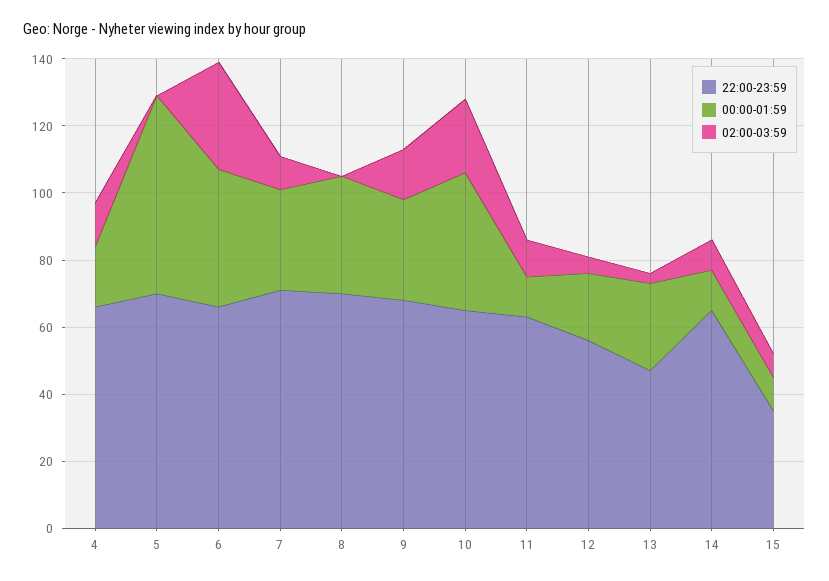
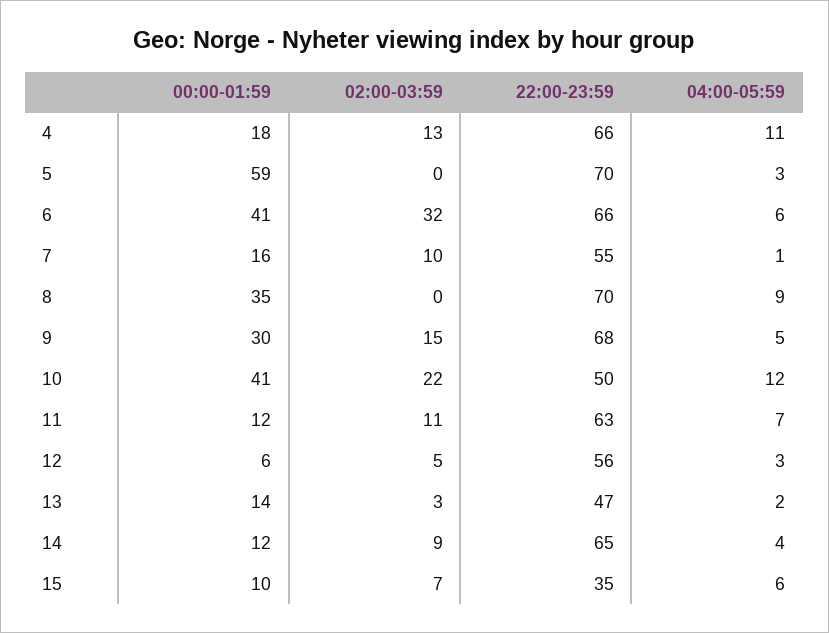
  {
    "22:00-23:59": {
      "4": 66,
      "5": 70,
      "6": 66,
-     "7": 70,
+     "7": 55,
      "8": 70,
      "9": 68,
-     "10": 65,
+     "10": 50,
      "11": 63,
      "12": 56,
      "13": 47,
      "14": 65,
      "15": 35
    },
    "00:00-01:59": {
      "4": 18,
      "5": 59,
      "6": 41,
-     "7": 30,
+     "7": 16,
      "8": 35,
      "9": 30,
      "10": 41,
      "11": 12,
-     "12": 20,
+     "12": 6,
-     "13": 25,
+     "13": 14,
      "14": 12,
      "15": 10
    },
    "02:00-03:59": {
      "4": 13,
      "5": 0,
      "6": 32,
      "7": 10,
      "8": 0,
      "9": 15,
      "10": 22,
      "11": 11,
      "12": 5,
      "13": 3,
      "14": 9,
      "15": 7
-   }
+   },
+   "04:00-05:59": {
+     "4": 11,
+     "5": 3,
+     "6": 6,
+     "7": 1,
+     "8": 9,
+     "9": 5,
+     "10": 12,
+     "11": 7,
+     "12": 3,
+     "13": 2,
+     "14": 4,
+     "15": 6
+   }
  }

